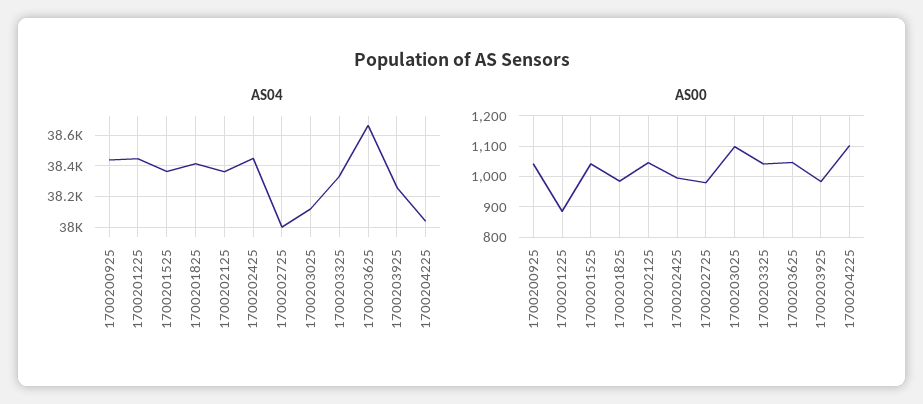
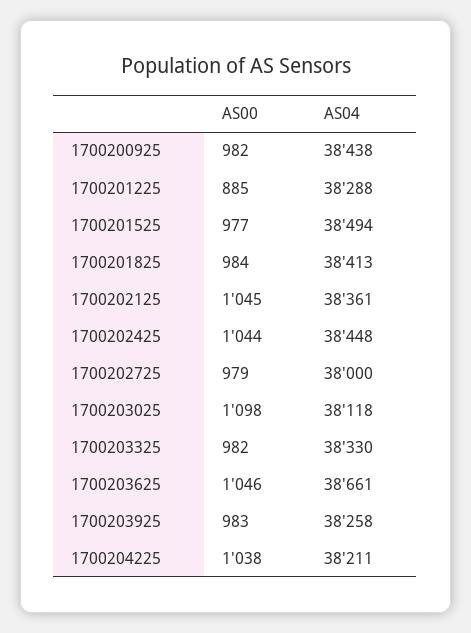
  {
    "AS04": {
      "1700200925": 38438,
-     "1700201225": 38450,
+     "1700201225": 38288,
-     "1700201525": 38350,
+     "1700201525": 38494,
      "1700201825": 38413,
      "1700202125": 38361,
      "1700202425": 38448,
      "1700202725": 38000,
      "1700203025": 38118,
      "1700203325": 38330,
      "1700203625": 38661,
      "1700203925": 38258,
-     "1700204225": 38050
+     "1700204225": 38211
    },
    "AS00": {
-     "1700200925": 1040,
+     "1700200925": 982,
      "1700201225": 885,
-     "1700201525": 1040,
+     "1700201525": 977,
      "1700201825": 984,
      "1700202125": 1045,
-     "1700202425": 1000,
+     "1700202425": 1044,
      "1700202725": 979,
      "1700203025": 1098,
-     "1700203325": 1040,
+     "1700203325": 982,
      "1700203625": 1046,
      "1700203925": 983,
-     "1700204225": 1100
+     "1700204225": 1038
    }
  }

